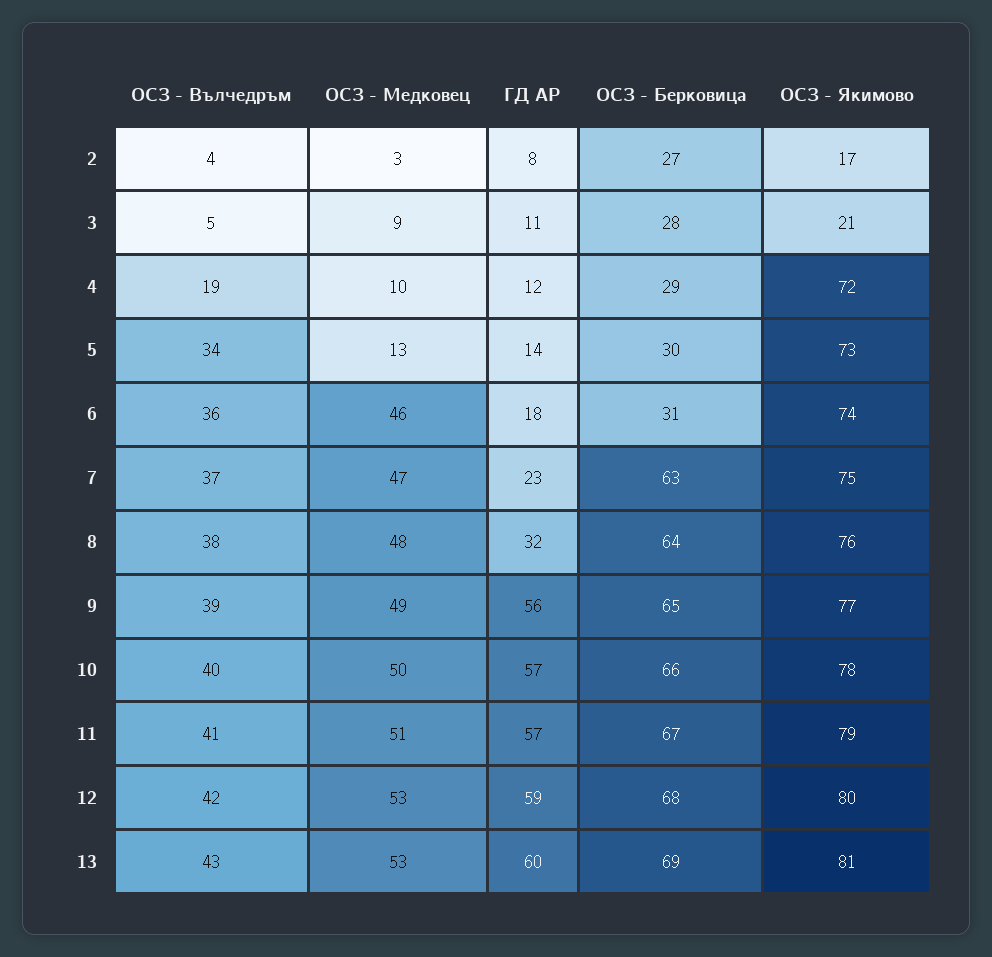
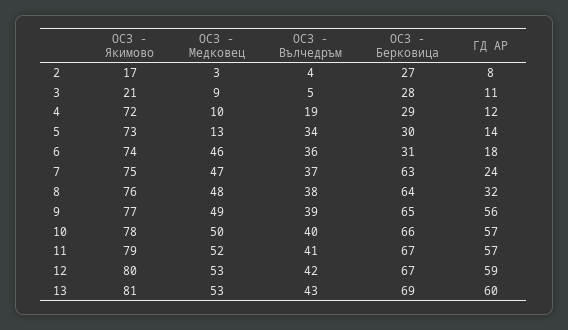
  {
    "ОСЗ - Вълчедръм": {
      "2": 4,
      "3": 5,
      "4": 19,
      "5": 34,
      "6": 36,
      "7": 37,
      "8": 38,
      "9": 39,
      "10": 40,
      "11": 41,
      "12": 42,
      "13": 43
    },
    "ОСЗ - Медковец": {
      "2": 3,
      "3": 9,
      "4": 10,
      "5": 13,
      "6": 46,
      "7": 47,
      "8": 48,
      "9": 49,
      "10": 50,
-     "11": 51,
+     "11": 52,
      "12": 53,
      "13": 53
    },
    "ГД АР": {
      "2": 8,
      "3": 11,
      "4": 12,
      "5": 14,
      "6": 18,
-     "7": 23,
+     "7": 24,
      "8": 32,
      "9": 56,
      "10": 57,
      "11": 57,
      "12": 59,
      "13": 60
    },
    "ОСЗ - Берковица": {
      "2": 27,
      "3": 28,
      "4": 29,
      "5": 30,
      "6": 31,
      "7": 63,
      "8": 64,
      "9": 65,
      "10": 66,
      "11": 67,
-     "12": 68,
+     "12": 67,
      "13": 69
    },
    "ОСЗ - Якимово": {
      "2": 17,
      "3": 21,
      "4": 72,
      "5": 73,
      "6": 74,
      "7": 75,
      "8": 76,
      "9": 77,
      "10": 78,
      "11": 79,
      "12": 80,
      "13": 81
    }
  }

